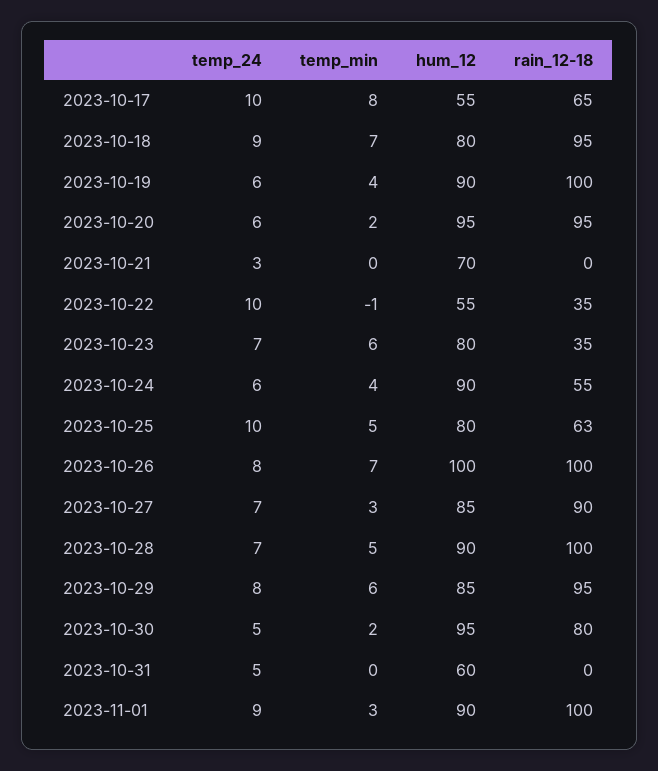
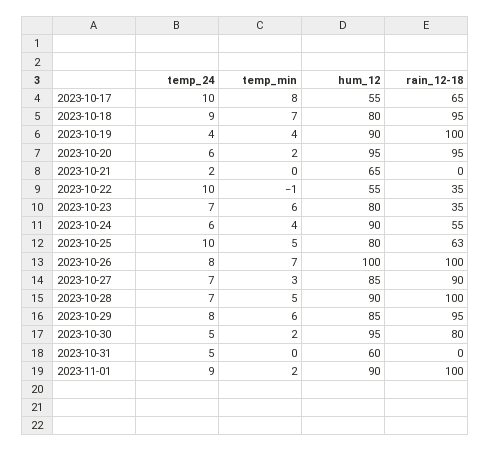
  {
    "temp_24": {
      "2023-10-17": 10,
      "2023-10-18": 9,
-     "2023-10-19": 6,
+     "2023-10-19": 4,
      "2023-10-20": 6,
-     "2023-10-21": 3,
+     "2023-10-21": 2,
      "2023-10-22": 10,
      "2023-10-23": 7,
      "2023-10-24": 6,
      "2023-10-25": 10,
      "2023-10-26": 8,
      "2023-10-27": 7,
      "2023-10-28": 7,
      "2023-10-29": 8,
      "2023-10-30": 5,
      "2023-10-31": 5,
      "2023-11-01": 9
    },
    "temp_min": {
      "2023-10-17": 8,
      "2023-10-18": 7,
      "2023-10-19": 4,
      "2023-10-20": 2,
      "2023-10-21": 0,
      "2023-10-22": -1,
      "2023-10-23": 6,
      "2023-10-24": 4,
      "2023-10-25": 5,
      "2023-10-26": 7,
      "2023-10-27": 3,
      "2023-10-28": 5,
      "2023-10-29": 6,
      "2023-10-30": 2,
      "2023-10-31": 0,
-     "2023-11-01": 3
+     "2023-11-01": 2
    },
    "hum_12": {
      "2023-10-17": 55,
      "2023-10-18": 80,
      "2023-10-19": 90,
      "2023-10-20": 95,
-     "2023-10-21": 70,
+     "2023-10-21": 65,
      "2023-10-22": 55,
      "2023-10-23": 80,
      "2023-10-24": 90,
      "2023-10-25": 80,
      "2023-10-26": 100,
      "2023-10-27": 85,
      "2023-10-28": 90,
      "2023-10-29": 85,
      "2023-10-30": 95,
      "2023-10-31": 60,
      "2023-11-01": 90
    },
    "rain_12-18": {
      "2023-10-17": 65,
      "2023-10-18": 95,
      "2023-10-19": 100,
      "2023-10-20": 95,
      "2023-10-21": 0,
      "2023-10-22": 35,
      "2023-10-23": 35,
      "2023-10-24": 55,
      "2023-10-25": 63,
      "2023-10-26": 100,
      "2023-10-27": 90,
      "2023-10-28": 100,
      "2023-10-29": 95,
      "2023-10-30": 80,
      "2023-10-31": 0,
      "2023-11-01": 100
    }
  }

